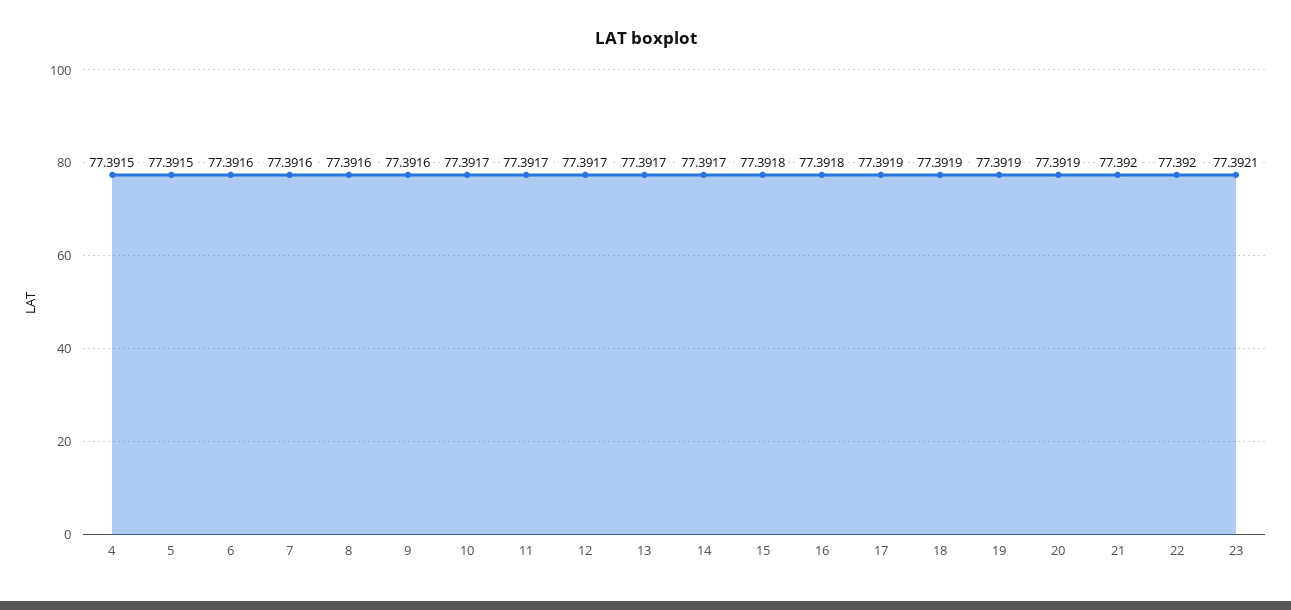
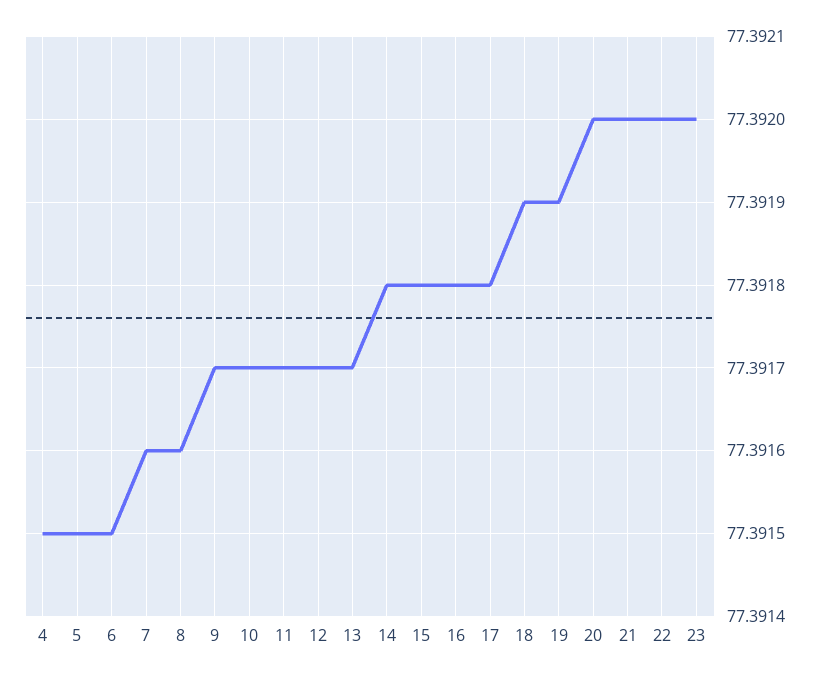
  {
    "4": 77.3915,
    "5": 77.3915,
-   "6": 77.3916,
+   "6": 77.3915,
    "7": 77.3916,
    "8": 77.3916,
-   "9": 77.3916,
+   "9": 77.3917,
    "10": 77.3917,
    "11": 77.3917,
    "12": 77.3917,
    "13": 77.3917,
-   "14": 77.3917,
+   "14": 77.3918,
    "15": 77.3918,
    "16": 77.3918,
-   "17": 77.3919,
+   "17": 77.3918,
    "18": 77.3919,
    "19": 77.3919,
-   "20": 77.3919,
+   "20": 77.392,
    "21": 77.392,
    "22": 77.392,
-   "23": 77.3921
+   "23": 77.392
  }

